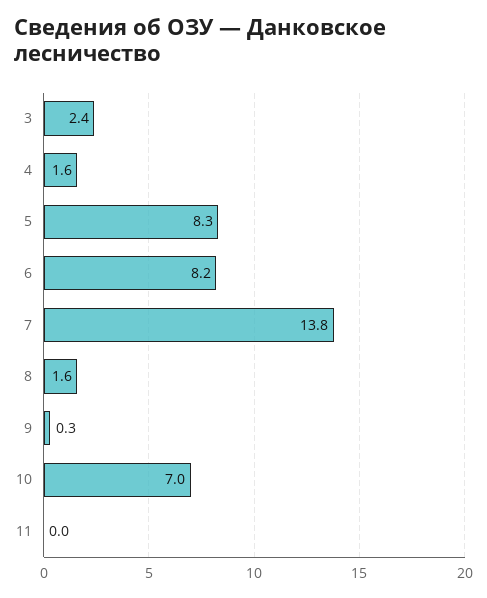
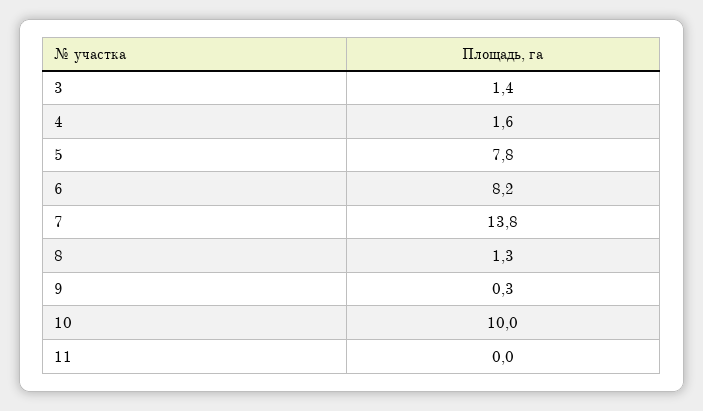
  {
-   "3": 2.4,
+   "3": 1.4,
    "4": 1.6,
-   "5": 8.3,
+   "5": 7.8,
    "6": 8.2,
    "7": 13.8,
-   "8": 1.6,
+   "8": 1.3,
    "9": 0.3,
-   "10": 7,
+   "10": 10,
    "11": 0
  }

